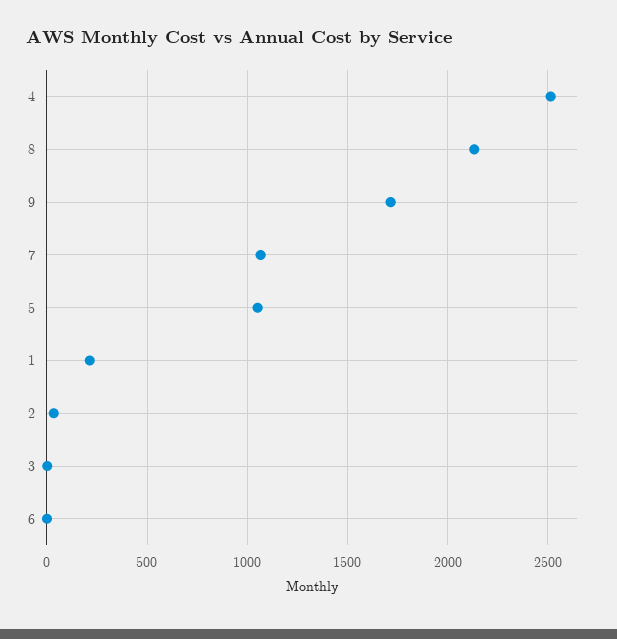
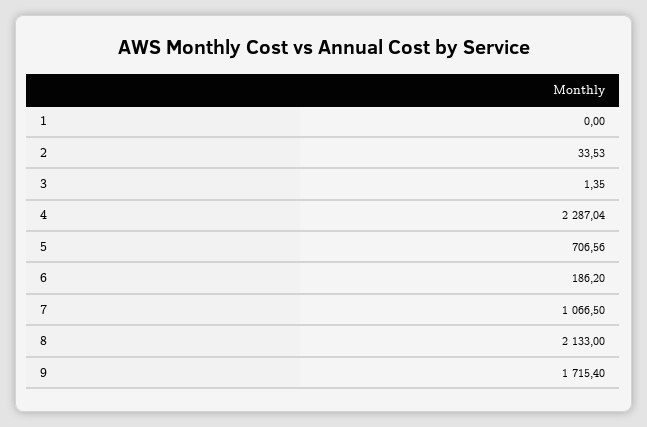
  {
-   "4": 2500,
+   "4": 2287.04,
    "8": 2133,
    "9": 1715.4,
    "7": 1066.5,
-   "5": 1050,
+   "5": 706.56,
-   "1": 200,
+   "1": 0,
    "2": 33.53,
    "3": 1.35,
-   "6": 0
+   "6": 186.2
  }

